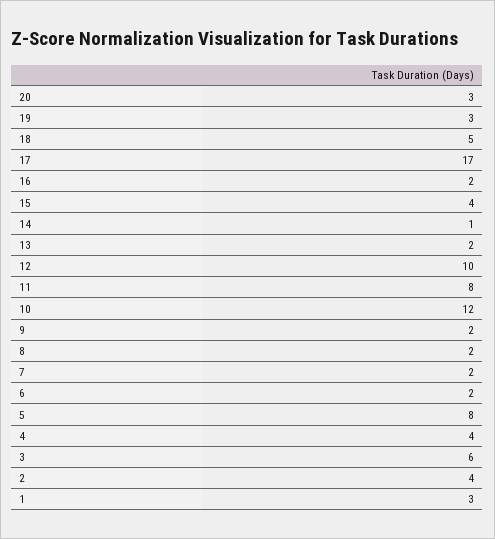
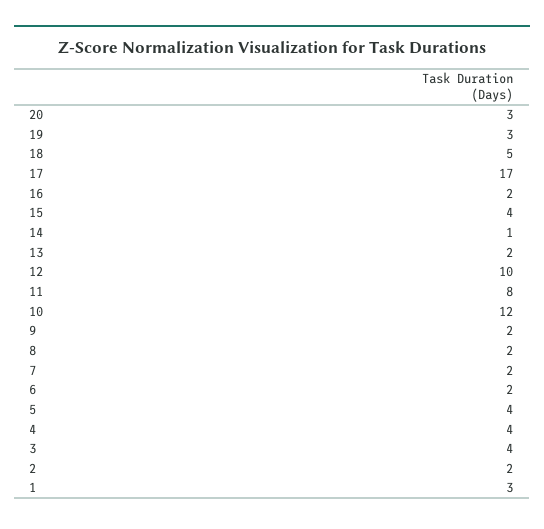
  {
    "20": 3,
    "19": 3,
    "18": 5,
    "17": 17,
    "16": 2,
    "15": 4,
    "14": 1,
    "13": 2,
    "12": 10,
    "11": 8,
    "10": 12,
    "9": 2,
    "8": 2,
    "7": 2,
    "6": 2,
-   "5": 8,
+   "5": 4,
    "4": 4,
-   "3": 6,
+   "3": 4,
-   "2": 4,
+   "2": 2,
    "1": 3
  }

